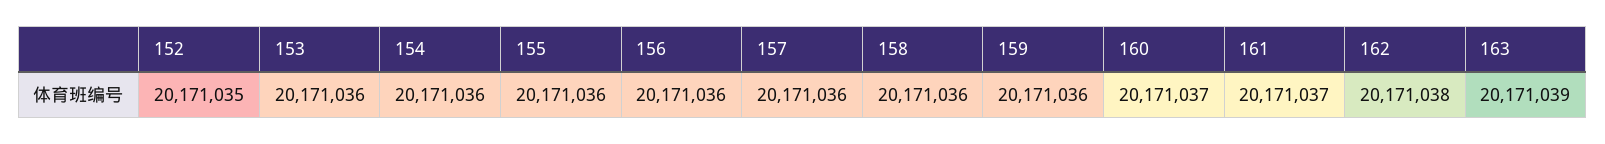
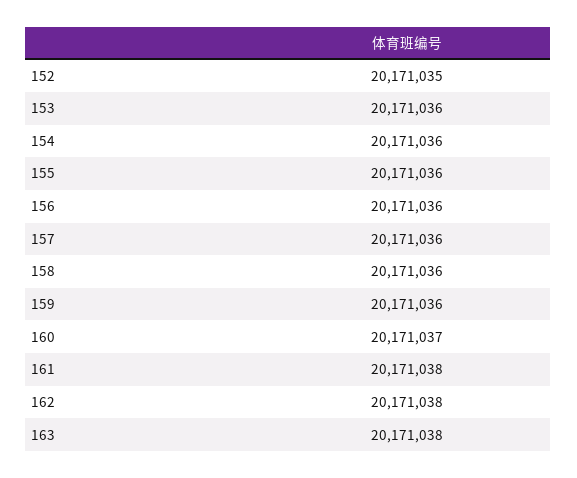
  {
    "152": 20171035,
    "153": 20171036,
    "154": 20171036,
    "155": 20171036,
    "156": 20171036,
    "157": 20171036,
    "158": 20171036,
    "159": 20171036,
    "160": 20171037,
-   "161": 20171037,
+   "161": 20171038,
    "162": 20171038,
-   "163": 20171039
+   "163": 20171038
  }

